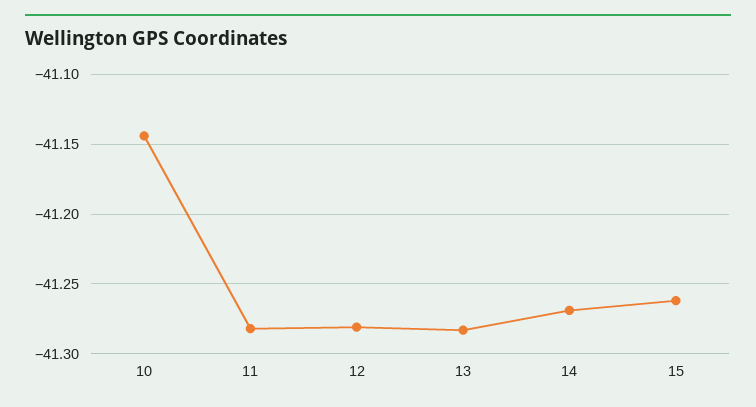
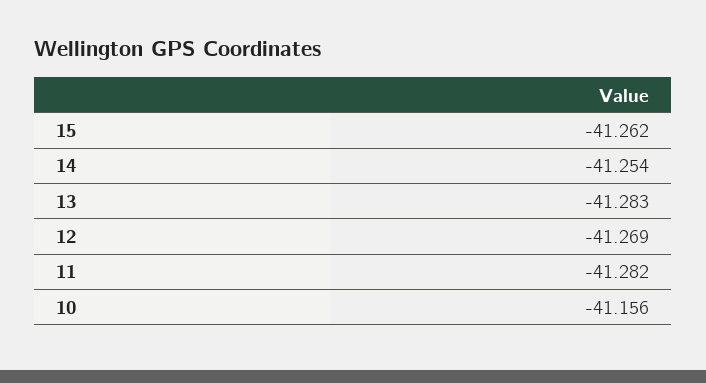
  {
-   "10": -41.145,
+   "10": -41.156,
    "11": -41.282,
-   "12": -41.28,
+   "12": -41.269,
    "13": -41.283,
-   "14": -41.27,
+   "14": -41.254,
    "15": -41.262
  }

